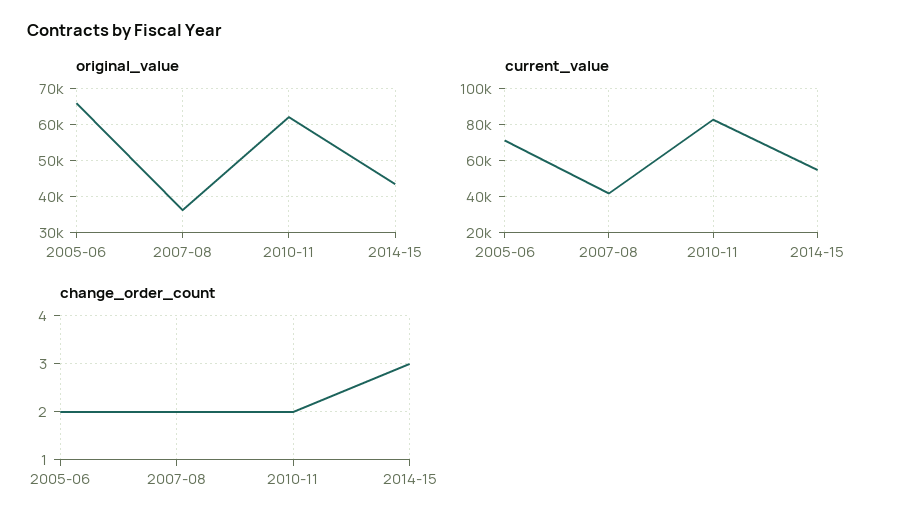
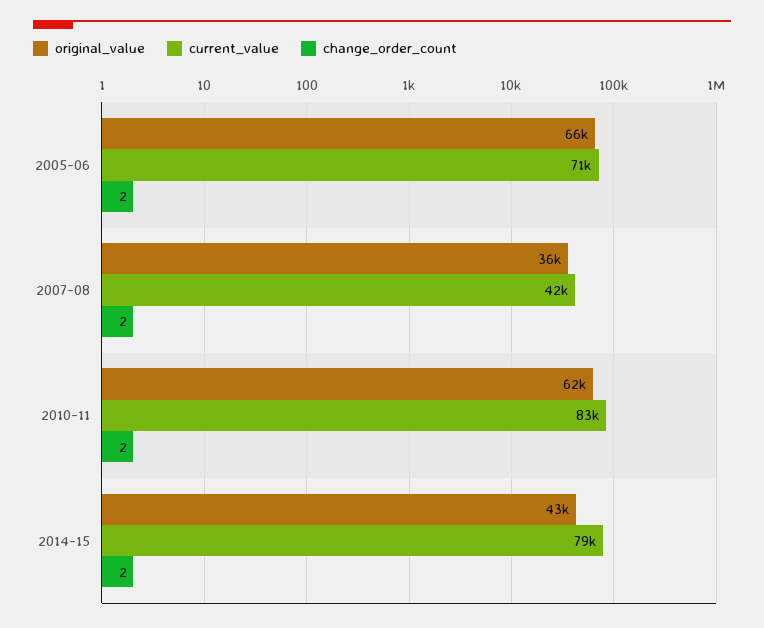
  {
    "original_value": {
      "2005-06": 66000,
      "2007-08": 36000,
      "2010-11": 62000,
      "2014-15": 43000
    },
    "current_value": {
      "2005-06": 71000,
      "2007-08": 42000,
      "2010-11": 83000,
-     "2014-15": 55000
+     "2014-15": 79000
    },
    "change_order_count": {
      "2005-06": 2,
      "2007-08": 2,
      "2010-11": 2,
-     "2014-15": 3
+     "2014-15": 2
    }
  }

